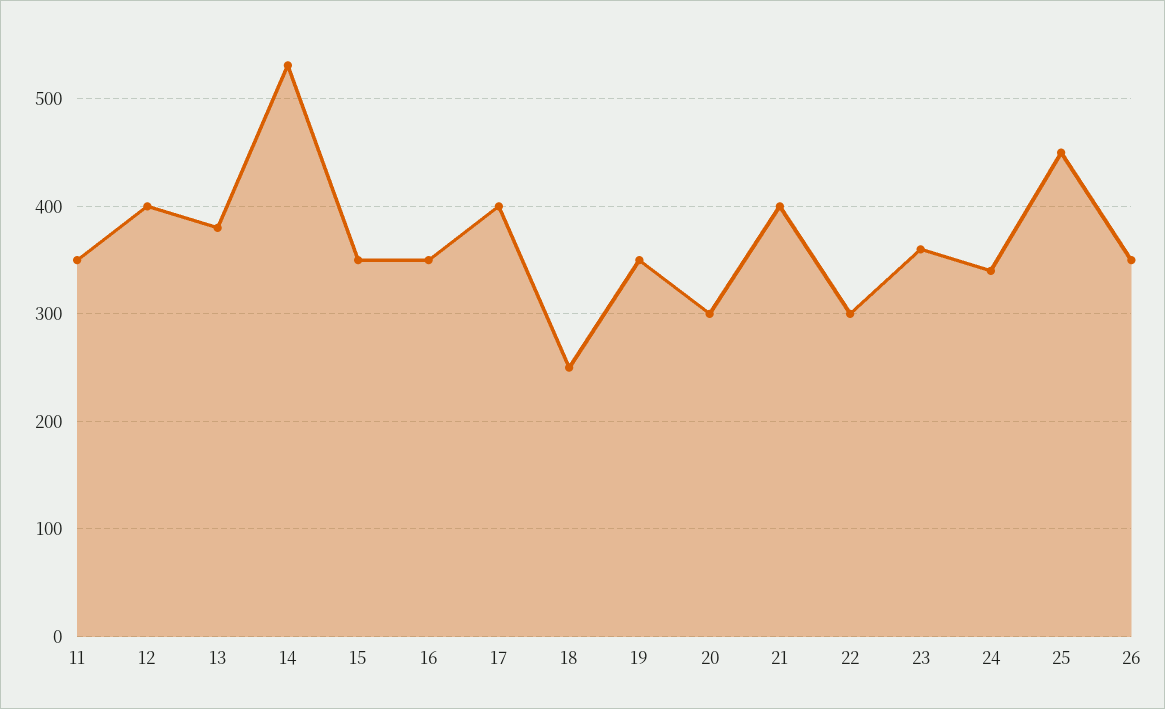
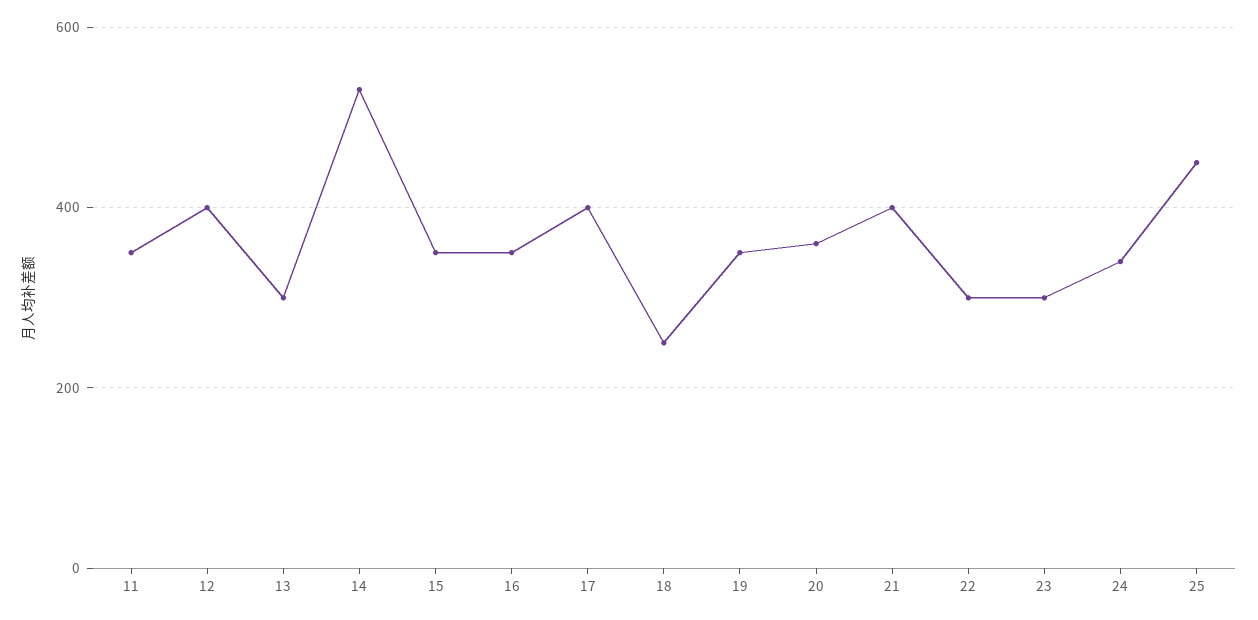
  {
    "11": 350,
    "12": 400,
-   "13": 380,
+   "13": 300,
    "14": 530,
    "15": 350,
    "16": 350,
    "17": 400,
    "18": 250,
    "19": 350,
-   "20": 300,
+   "20": 360,
    "21": 400,
    "22": 300,
-   "23": 360,
+   "23": 300,
    "24": 340,
-   "25": 450,
+   "25": 450
-   "26": 350
  }

